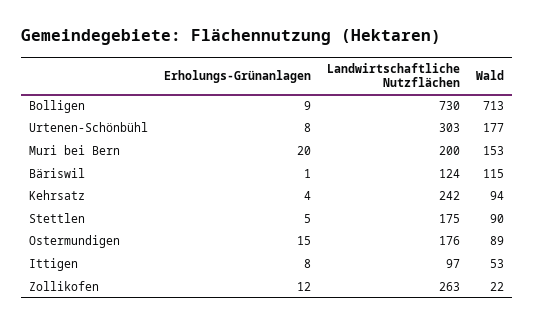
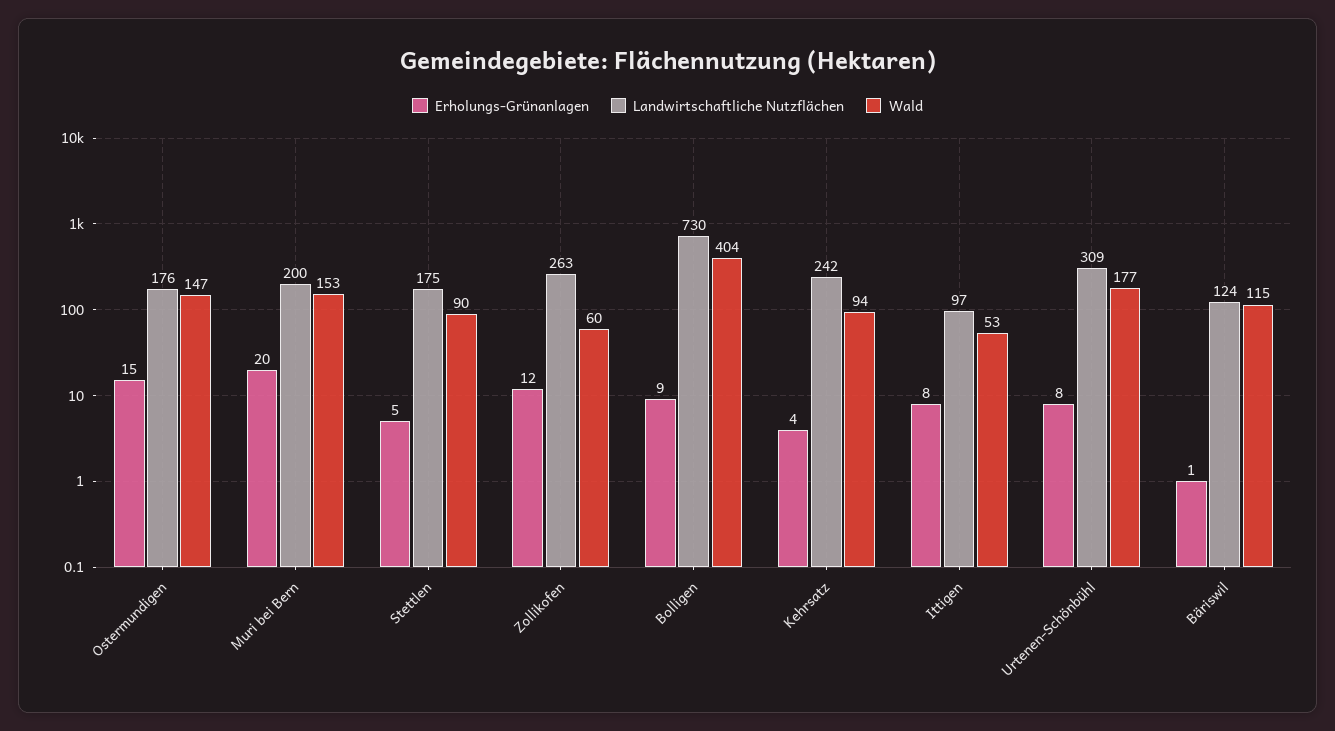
  {
    "Erholungs-Grünanlagen": {
      "Bolligen": 9,
      "Urtenen-Schönbühl": 8,
      "Muri bei Bern": 20,
      "Bäriswil": 1,
      "Kehrsatz": 4,
      "Stettlen": 5,
      "Ostermundigen": 15,
      "Ittigen": 8,
      "Zollikofen": 12
    },
    "Landwirtschaftliche Nutzflächen": {
      "Bolligen": 730,
-     "Urtenen-Schönbühl": 303,
+     "Urtenen-Schönbühl": 309,
      "Muri bei Bern": 200,
      "Bäriswil": 124,
      "Kehrsatz": 242,
      "Stettlen": 175,
      "Ostermundigen": 176,
      "Ittigen": 97,
      "Zollikofen": 263
    },
    "Wald": {
-     "Bolligen": 713,
+     "Bolligen": 404,
      "Urtenen-Schönbühl": 177,
      "Muri bei Bern": 153,
      "Bäriswil": 115,
      "Kehrsatz": 94,
      "Stettlen": 90,
-     "Ostermundigen": 89,
+     "Ostermundigen": 147,
      "Ittigen": 53,
-     "Zollikofen": 22
+     "Zollikofen": 60
    }
  }

